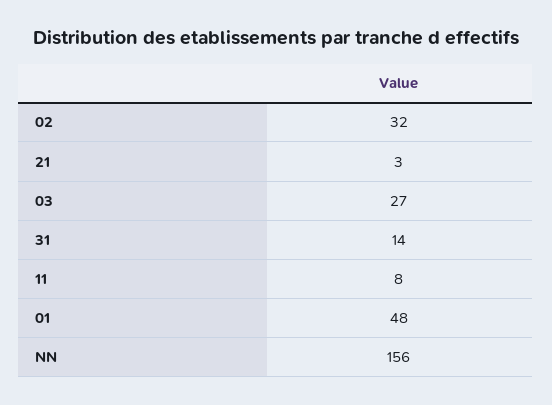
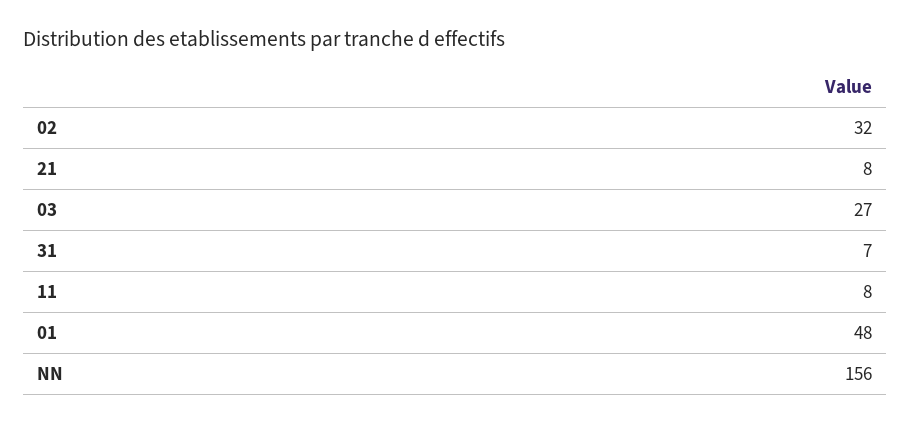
  {
    "02": 32,
-   "21": 3,
+   "21": 8,
    "03": 27,
-   "31": 14,
+   "31": 7,
    "11": 8,
    "01": 48,
    "NN": 156
  }

